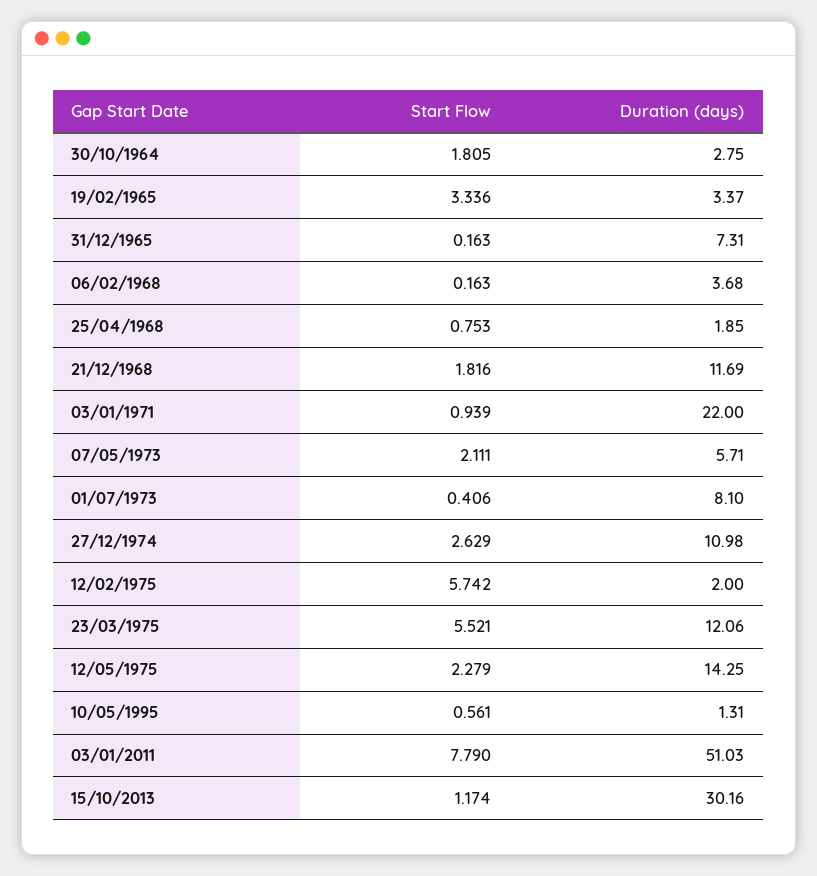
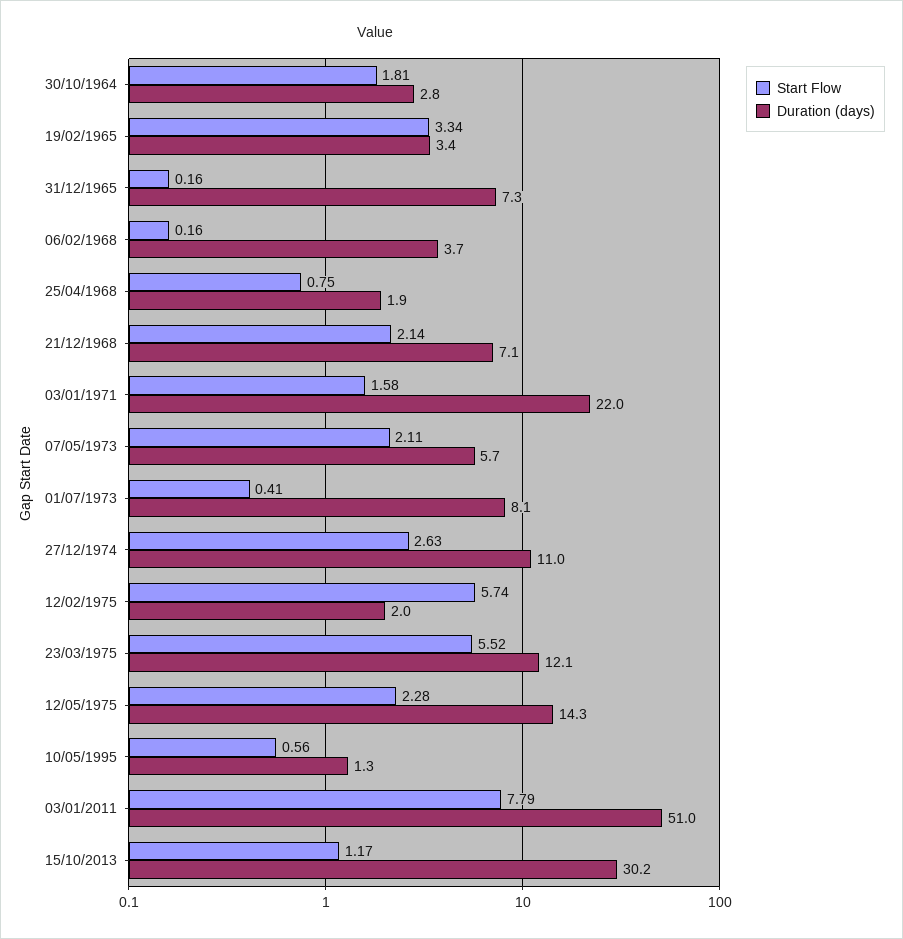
  {
    "Start Flow": {
      "30/10/1964": 1.805,
      "19/02/1965": 3.336,
      "31/12/1965": 0.163,
      "06/02/1968": 0.163,
      "25/04/1968": 0.753,
-     "21/12/1968": 1.816,
+     "21/12/1968": 2.14,
-     "03/01/1971": 0.939,
+     "03/01/1971": 1.58,
      "07/05/1973": 2.111,
      "01/07/1973": 0.406,
      "27/12/1974": 2.629,
      "12/02/1975": 5.742,
      "23/03/1975": 5.521,
      "12/05/1975": 2.279,
      "10/05/1995": 0.561,
      "03/01/2011": 7.79,
      "15/10/2013": 1.174
    },
    "Duration (days)": {
      "30/10/1964": 2.75,
      "19/02/1965": 3.37,
      "31/12/1965": 7.31,
      "06/02/1968": 3.68,
      "25/04/1968": 1.85,
-     "21/12/1968": 11.69,
+     "21/12/1968": 7.1,
      "03/01/1971": 22,
      "07/05/1973": 5.71,
      "01/07/1973": 8.1,
      "27/12/1974": 10.98,
      "12/02/1975": 2,
      "23/03/1975": 12.06,
      "12/05/1975": 14.25,
      "10/05/1995": 1.31,
      "03/01/2011": 51.03,
      "15/10/2013": 30.16
    }
  }

